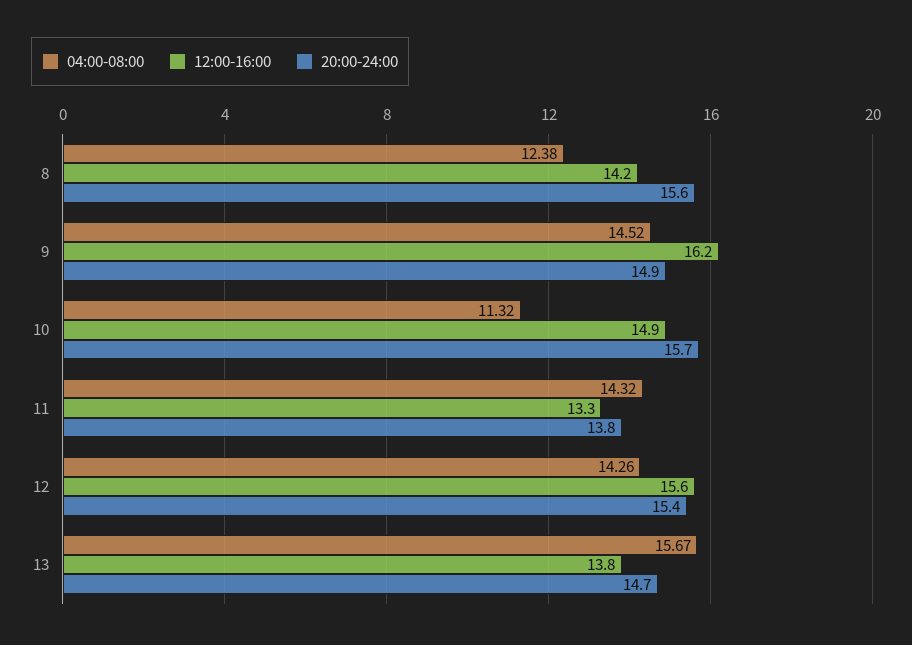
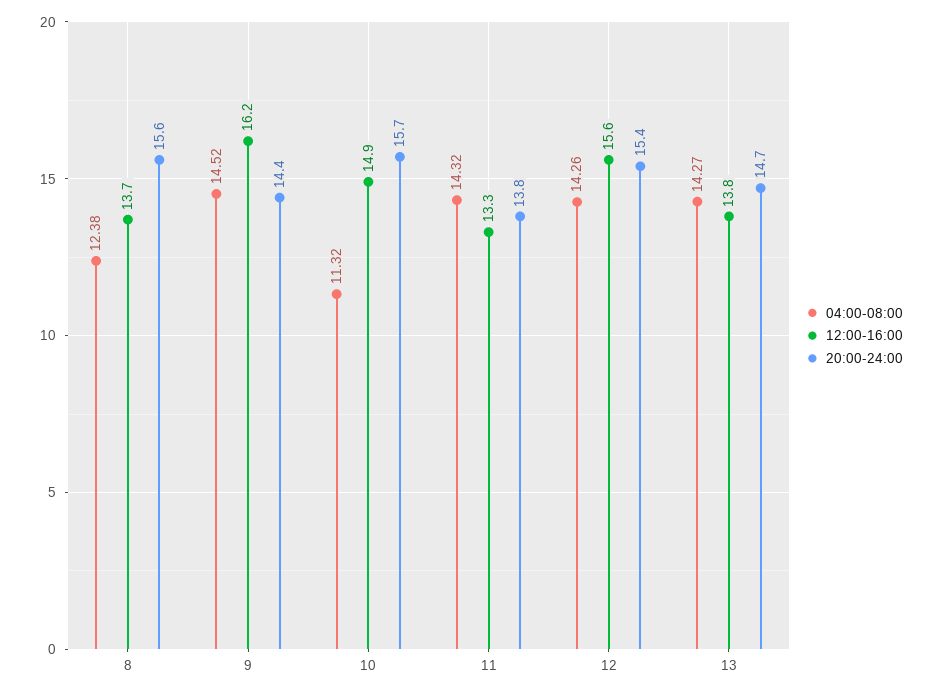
  {
    "04:00-08:00": {
      "8": 12.38,
      "9": 14.52,
      "10": 11.32,
      "11": 14.32,
      "12": 14.26,
-     "13": 15.67
+     "13": 14.27
    },
    "12:00-16:00": {
-     "8": 14.2,
+     "8": 13.7,
      "9": 16.2,
      "10": 14.9,
      "11": 13.3,
      "12": 15.6,
      "13": 13.8
    },
    "20:00-24:00": {
      "8": 15.6,
-     "9": 14.9,
+     "9": 14.4,
      "10": 15.7,
      "11": 13.8,
      "12": 15.4,
      "13": 14.7
    }
  }

